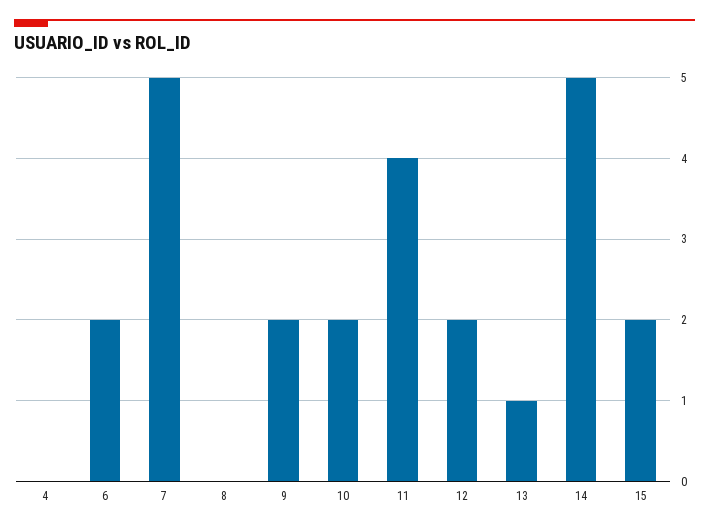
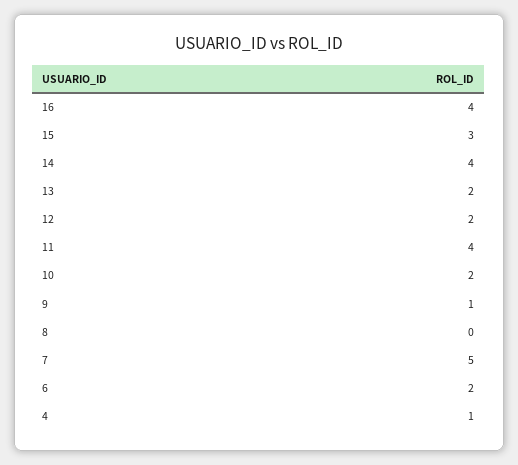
  {
-   "4": 0,
+   "4": 1,
    "6": 2,
    "7": 5,
    "8": 0,
-   "9": 2,
+   "9": 1,
    "10": 2,
    "11": 4,
    "12": 2,
-   "13": 1,
+   "13": 2,
-   "14": 5,
+   "14": 4,
-   "15": 2
+   "15": 3,
+   "16": 4
  }

